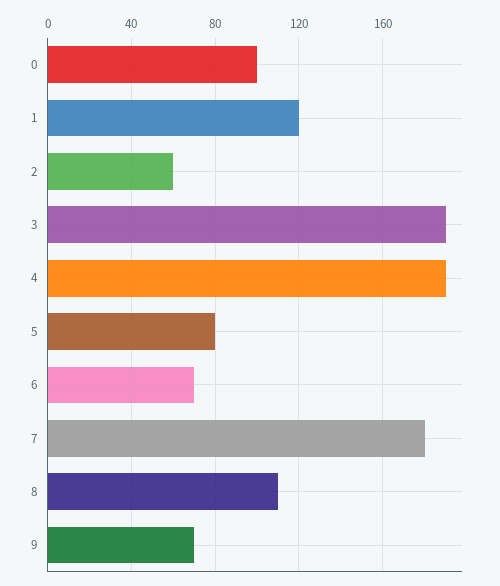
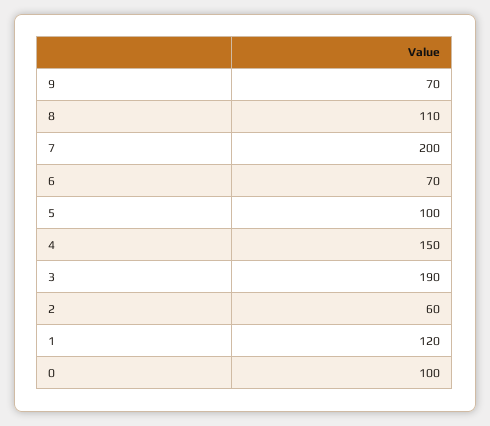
  {
    "0": 100,
    "1": 120,
    "2": 60,
    "3": 190,
-   "4": 190,
+   "4": 150,
-   "5": 80,
+   "5": 100,
    "6": 70,
-   "7": 180,
+   "7": 200,
    "8": 110,
    "9": 70
  }

